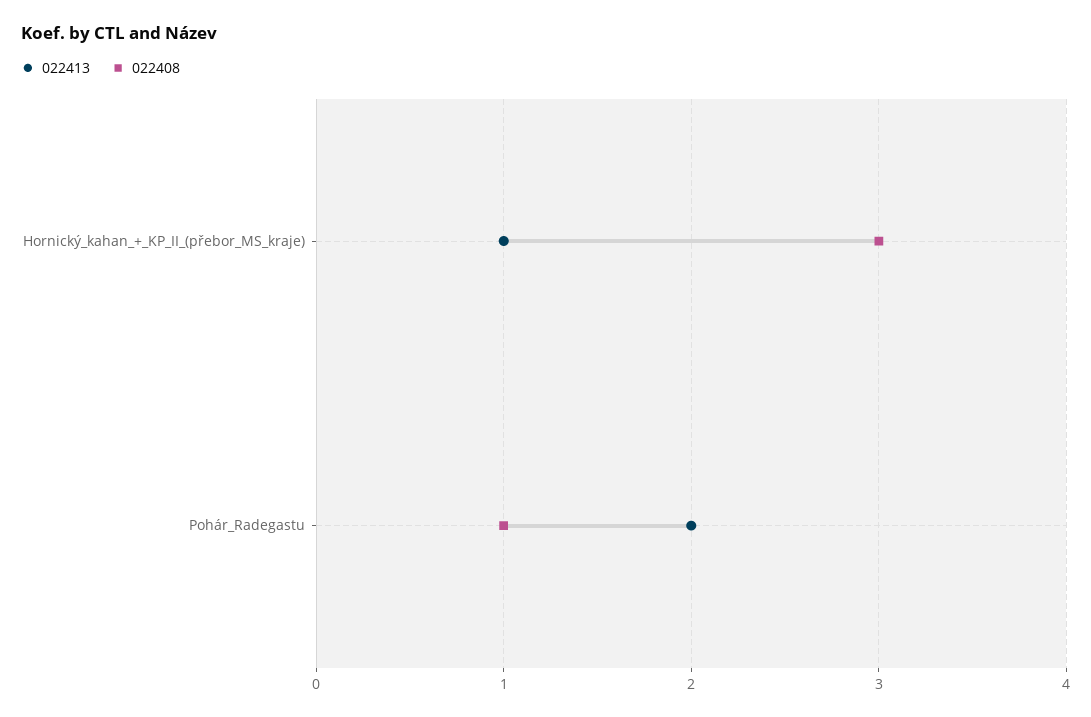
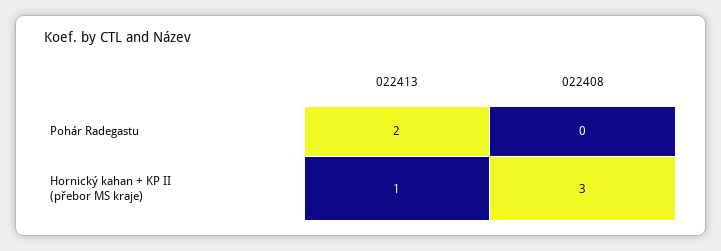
  {
    "022413": {
      "Hornický_kahan_+_KP_II_(přebor_MS_kraje)": 1,
      "Pohár_Radegastu": 2
    },
    "022408": {
      "Hornický_kahan_+_KP_II_(přebor_MS_kraje)": 3,
-     "Pohár_Radegastu": 1
+     "Pohár_Radegastu": 0
    }
  }

